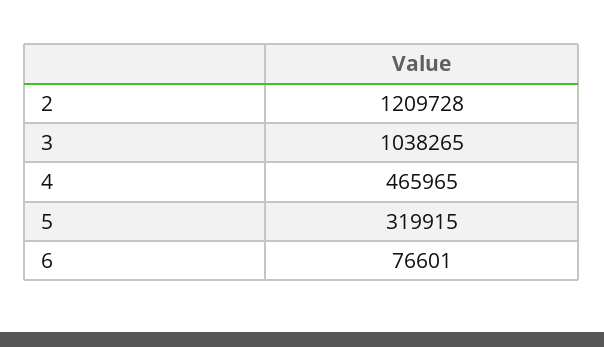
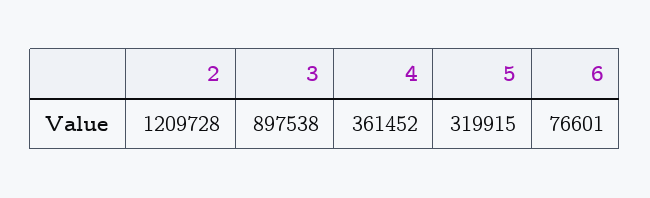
  {
    "2": 1209728,
-   "3": 1038265,
+   "3": 897538,
-   "4": 465965,
+   "4": 361452,
    "5": 319915,
    "6": 76601
  }

